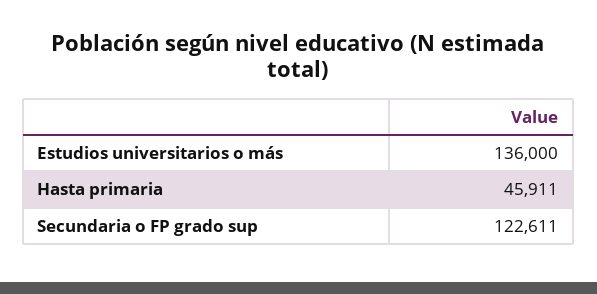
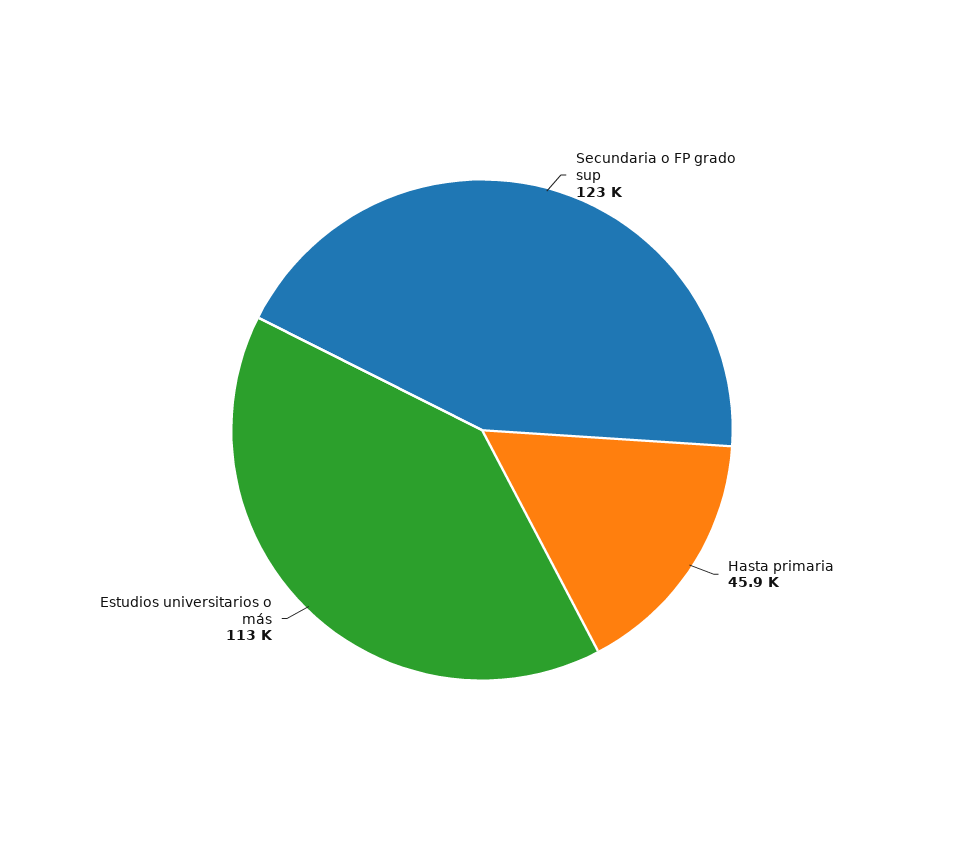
  {
-   "Estudios universitarios o más": 136000,
+   "Estudios universitarios o más": 113000,
    "Hasta primaria": 45911,
    "Secundaria o FP grado sup": 122611
  }

